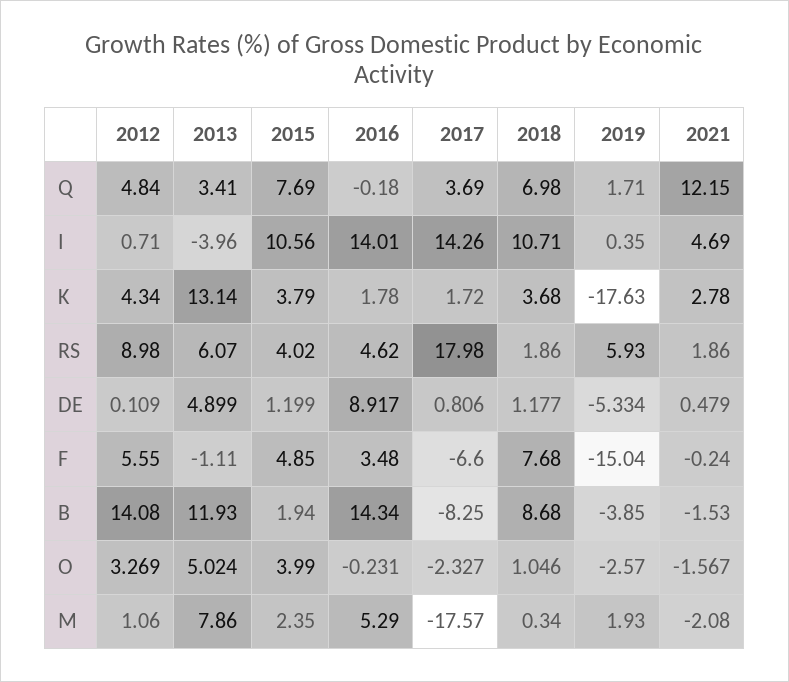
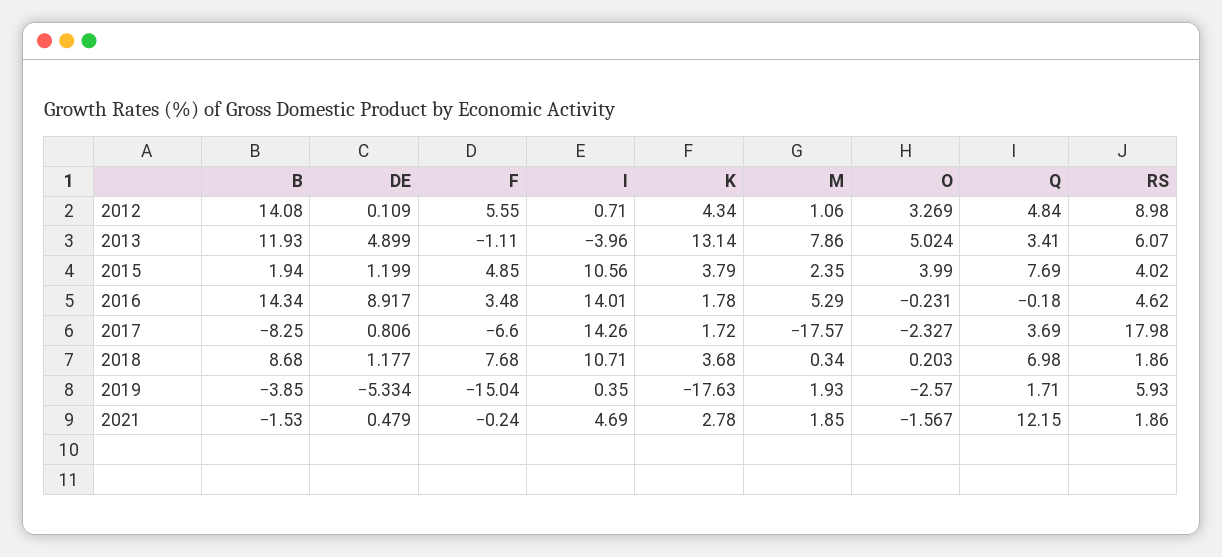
  {
    "2012": {
      "Q": 4.84,
      "I": 0.71,
      "K": 4.34,
      "RS": 8.98,
      "DE": 0.109,
      "F": 5.55,
      "B": 14.08,
      "O": 3.269,
      "M": 1.06
    },
    "2013": {
      "Q": 3.41,
      "I": -3.96,
      "K": 13.14,
      "RS": 6.07,
      "DE": 4.899,
      "F": -1.11,
      "B": 11.93,
      "O": 5.024,
      "M": 7.86
    },
    "2015": {
      "Q": 7.69,
      "I": 10.56,
      "K": 3.79,
      "RS": 4.02,
      "DE": 1.199,
      "F": 4.85,
      "B": 1.94,
      "O": 3.99,
      "M": 2.35
    },
    "2016": {
      "Q": -0.18,
      "I": 14.01,
      "K": 1.78,
      "RS": 4.62,
      "DE": 8.917,
      "F": 3.48,
      "B": 14.34,
      "O": -0.231,
      "M": 5.29
    },
    "2017": {
      "Q": 3.69,
      "I": 14.26,
      "K": 1.72,
      "RS": 17.98,
      "DE": 0.806,
      "F": -6.6,
      "B": -8.25,
      "O": -2.327,
      "M": -17.57
    },
    "2018": {
      "Q": 6.98,
      "I": 10.71,
      "K": 3.68,
      "RS": 1.86,
      "DE": 1.177,
      "F": 7.68,
      "B": 8.68,
-     "O": 1.046,
+     "O": 0.203,
      "M": 0.34
    },
    "2019": {
      "Q": 1.71,
      "I": 0.35,
      "K": -17.63,
      "RS": 5.93,
      "DE": -5.334,
      "F": -15.04,
      "B": -3.85,
      "O": -2.57,
      "M": 1.93
    },
    "2021": {
      "Q": 12.15,
      "I": 4.69,
      "K": 2.78,
      "RS": 1.86,
      "DE": 0.479,
      "F": -0.24,
      "B": -1.53,
      "O": -1.567,
-     "M": -2.08
+     "M": 1.85
    }
  }

